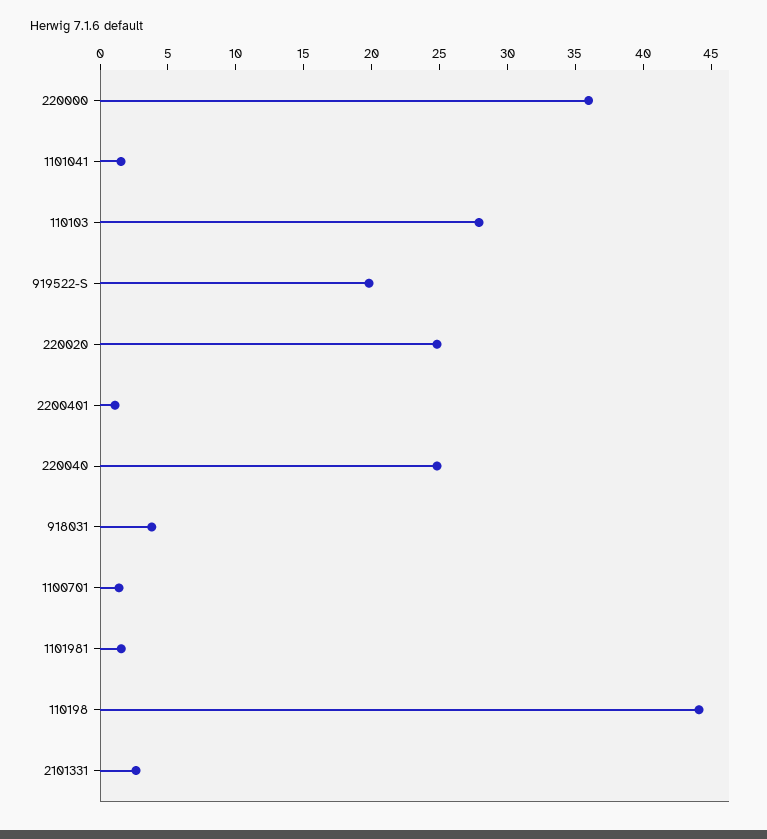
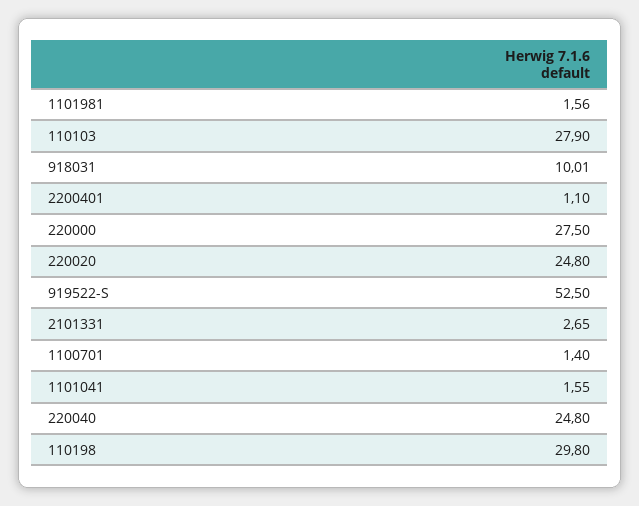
  {
-   "220000": 36,
+   "220000": 27.5,
    "1101041": 1.55,
    "110103": 27.9,
-   "919522-S": 20,
+   "919522-S": 52.5,
    "220020": 24.8,
    "2200401": 1.1,
    "220040": 24.8,
-   "918031": 4,
+   "918031": 10.01,
    "1100701": 1.4,
    "1101981": 1.56,
-   "110198": 44,
+   "110198": 29.8,
    "2101331": 2.65
  }

